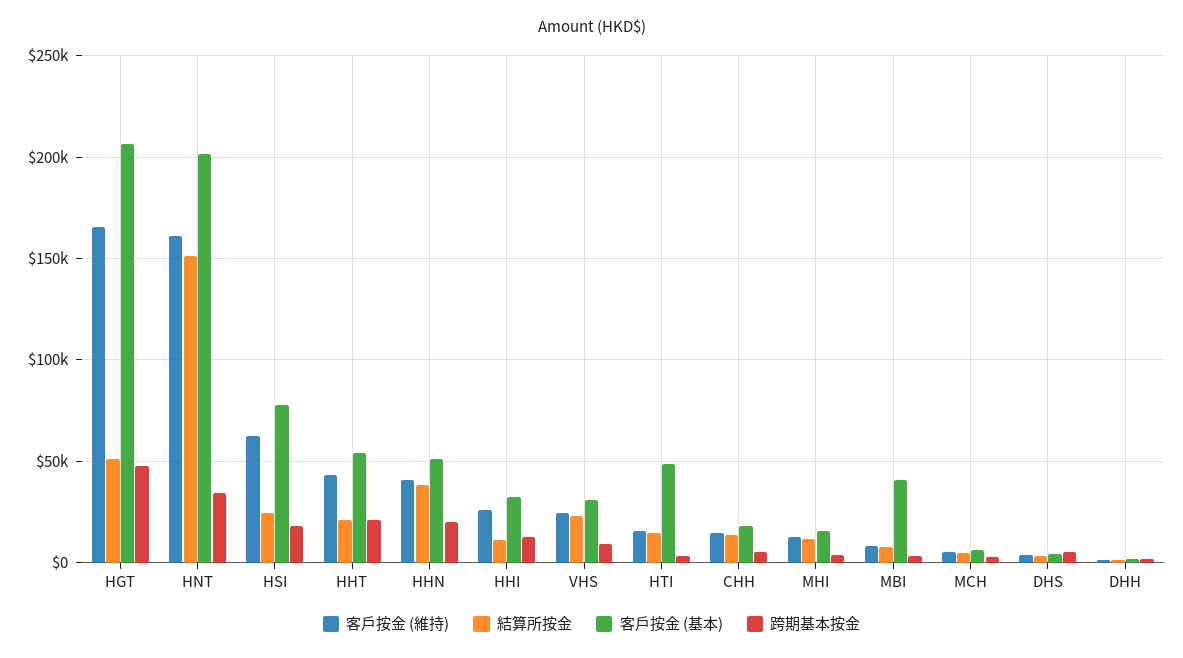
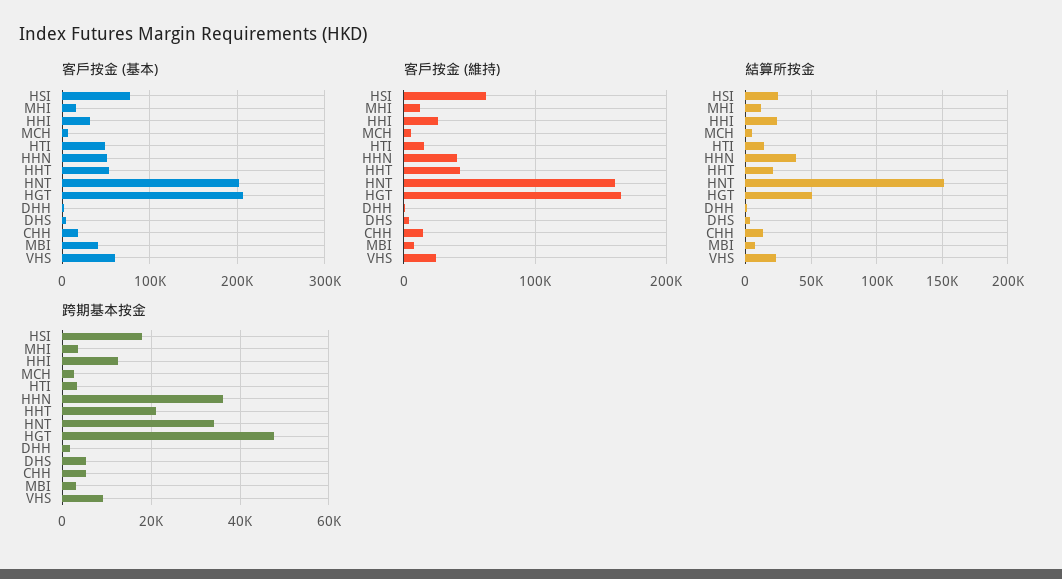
  {
    "客戶按金 (維持)": {
      "HGT": 165000,
      "HNT": 160000,
      "HSI": 60000,
      "HHT": 45000,
      "HHN": 40000,
      "HHI": 25000,
      "VHS": 25000,
      "HTI": 15000,
      "CHH": 15000,
      "MHI": 10000,
      "MBI": 10000,
      "MCH": 5000,
      "DHS": 5000,
      "DHH": 0
    },
    "結算所按金": {
      "HGT": 50000,
      "HNT": 150000,
      "HSI": 25000,
      "HHT": 20000,
      "HHN": 40000,
-     "HHI": 10000,
+     "HHI": 25000,
      "VHS": 25000,
      "HTI": 15000,
      "CHH": 15000,
      "MHI": 10000,
      "MBI": 10000,
      "MCH": 5000,
      "DHS": 5000,
      "DHH": 0
    },
    "客戶按金 (基本)": {
      "HGT": 205000,
      "HNT": 200000,
      "HSI": 80000,
      "HHT": 55000,
      "HHN": 50000,
      "HHI": 30000,
-     "VHS": 30000,
+     "VHS": 60000,
      "HTI": 50000,
      "CHH": 20000,
      "MHI": 15000,
      "MBI": 40000,
      "MCH": 5000,
      "DHS": 5000,
      "DHH": 0
    },
    "跨期基本按金": {
      "HGT": 48000,
      "HNT": 34000,
      "HSI": 18000,
      "HHT": 22000,
-     "HHN": 20000,
+     "HHN": 36000,
      "HHI": 12000,
      "VHS": 10000,
      "HTI": 4000,
      "CHH": 6000,
      "MHI": 4000,
      "MBI": 4000,
      "MCH": 2000,
      "DHS": 6000,
      "DHH": 2000
    }
  }

